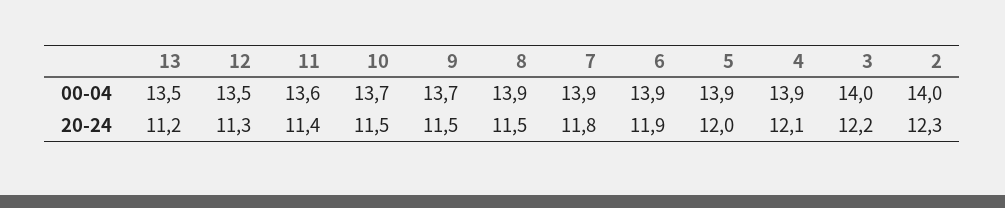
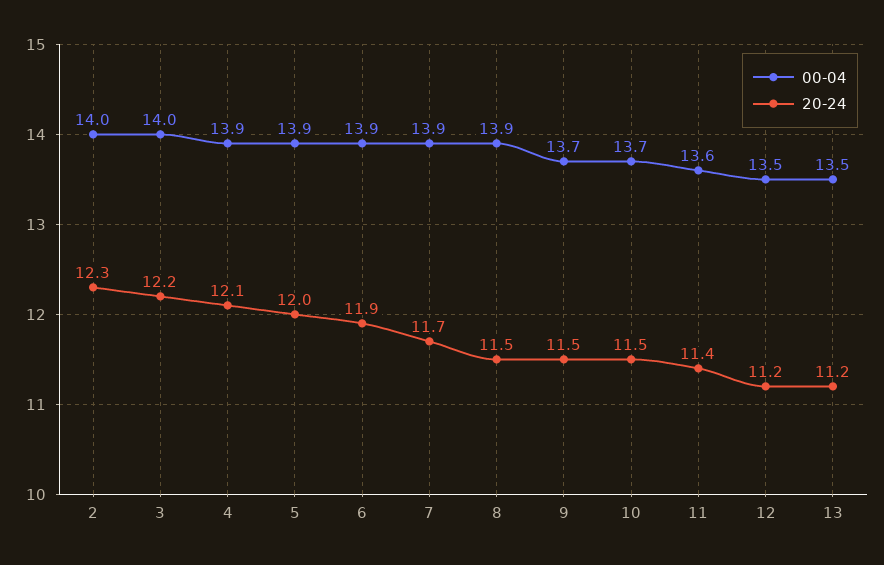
  {
    "00-04": {
      "13": 13.5,
      "12": 13.5,
      "11": 13.6,
      "10": 13.7,
      "9": 13.7,
      "8": 13.9,
      "7": 13.9,
      "6": 13.9,
      "5": 13.9,
      "4": 13.9,
      "3": 14,
      "2": 14
    },
    "20-24": {
      "13": 11.2,
-     "12": 11.3,
+     "12": 11.2,
      "11": 11.4,
      "10": 11.5,
      "9": 11.5,
      "8": 11.5,
-     "7": 11.8,
+     "7": 11.7,
      "6": 11.9,
      "5": 12,
      "4": 12.1,
      "3": 12.2,
      "2": 12.3
    }
  }

